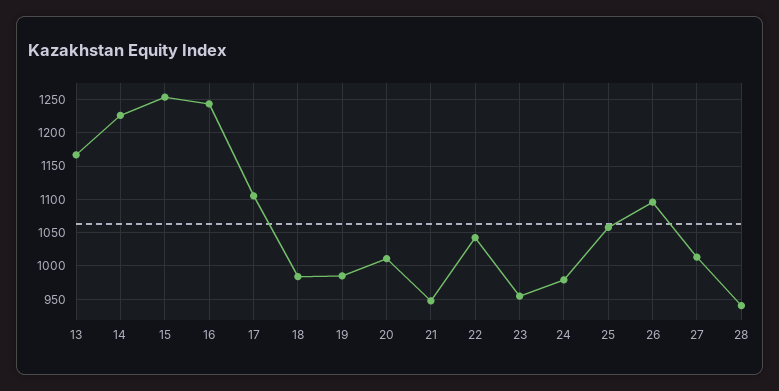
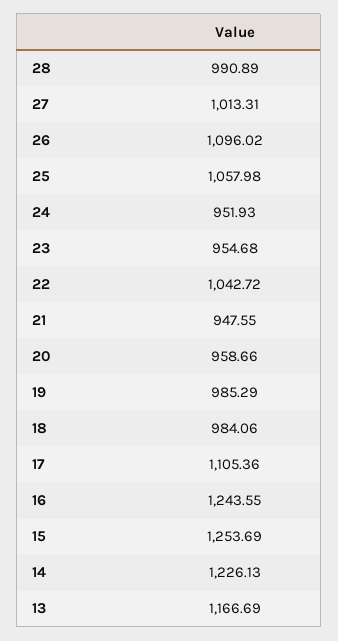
  {
    "13": 1166.69,
    "14": 1226.13,
    "15": 1253.69,
    "16": 1243.55,
    "17": 1105.36,
    "18": 984.06,
    "19": 985.29,
-   "20": 1010,
+   "20": 958.66,
    "21": 947.55,
    "22": 1042.72,
    "23": 954.68,
-   "24": 980,
+   "24": 951.93,
    "25": 1057.98,
    "26": 1096.02,
    "27": 1013.31,
-   "28": 940
+   "28": 990.89
  }

